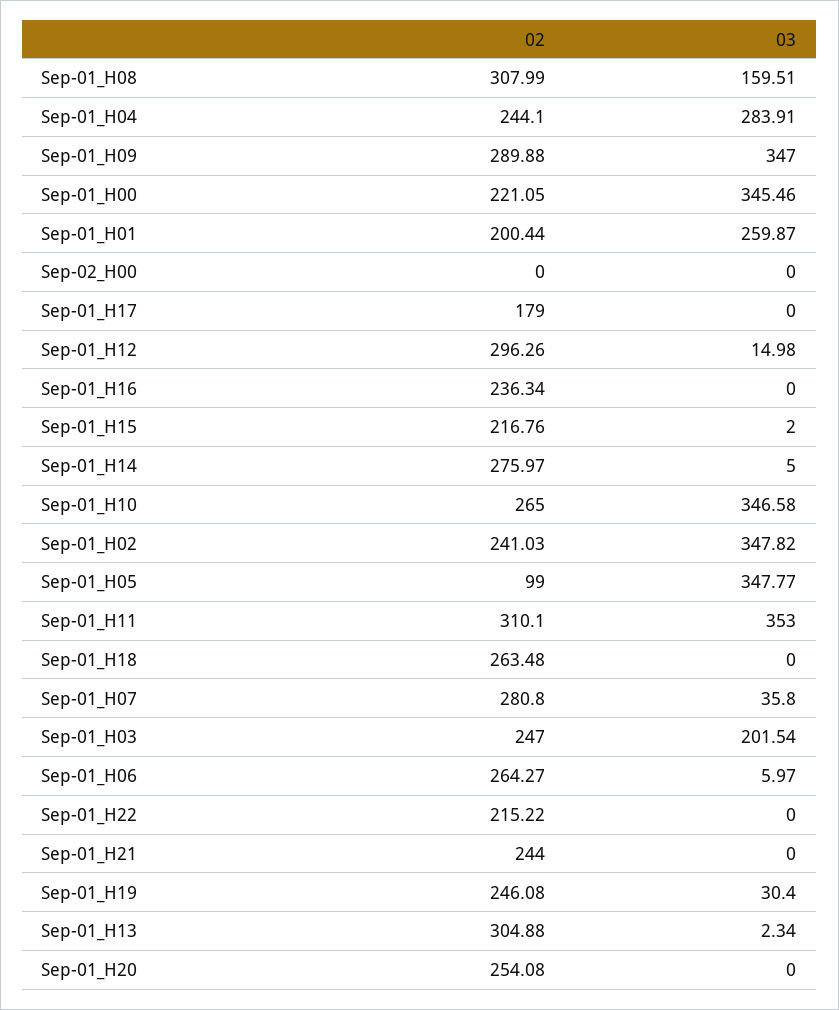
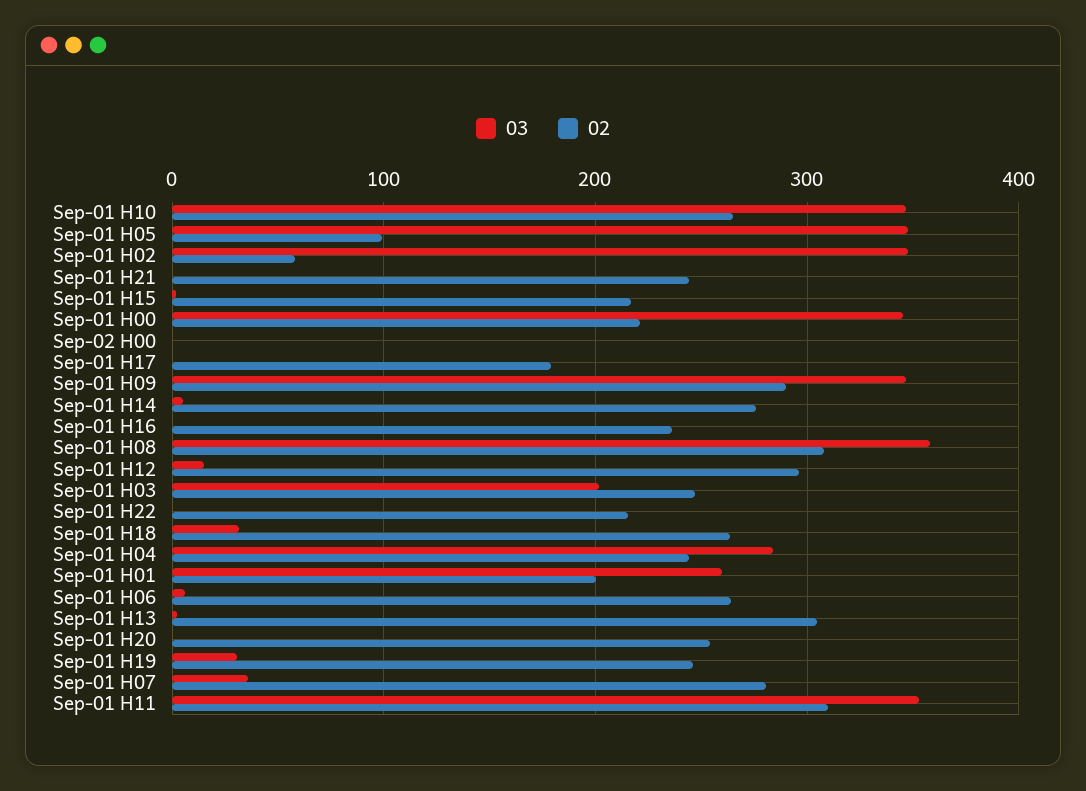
  {
    "02": {
      "Sep-01_H08": 307.99,
      "Sep-01_H04": 244.1,
      "Sep-01_H09": 289.88,
      "Sep-01_H00": 221.05,
      "Sep-01_H01": 200.44,
      "Sep-02_H00": 0,
      "Sep-01_H17": 179,
      "Sep-01_H12": 296.26,
      "Sep-01_H16": 236.34,
      "Sep-01_H15": 216.76,
      "Sep-01_H14": 275.97,
      "Sep-01_H10": 265,
-     "Sep-01_H02": 241.03,
+     "Sep-01_H02": 60,
      "Sep-01_H05": 99,
      "Sep-01_H11": 310.1,
      "Sep-01_H18": 263.48,
      "Sep-01_H07": 280.8,
      "Sep-01_H03": 247,
      "Sep-01_H06": 264.27,
      "Sep-01_H22": 215.22,
      "Sep-01_H21": 244,
      "Sep-01_H19": 246.08,
      "Sep-01_H13": 304.88,
      "Sep-01_H20": 254.08
    },
    "03": {
-     "Sep-01_H08": 159.51,
+     "Sep-01_H08": 360,
      "Sep-01_H04": 283.91,
      "Sep-01_H09": 347,
      "Sep-01_H00": 345.46,
      "Sep-01_H01": 259.87,
      "Sep-02_H00": 0,
      "Sep-01_H17": 0,
      "Sep-01_H12": 14.98,
      "Sep-01_H16": 0,
      "Sep-01_H15": 2,
      "Sep-01_H14": 5,
      "Sep-01_H10": 346.58,
      "Sep-01_H02": 347.82,
      "Sep-01_H05": 347.77,
      "Sep-01_H11": 353,
-     "Sep-01_H18": 0,
+     "Sep-01_H18": 30,
      "Sep-01_H07": 35.8,
      "Sep-01_H03": 201.54,
      "Sep-01_H06": 5.97,
      "Sep-01_H22": 0,
      "Sep-01_H21": 0,
      "Sep-01_H19": 30.4,
      "Sep-01_H13": 2.34,
      "Sep-01_H20": 0
    }
  }

